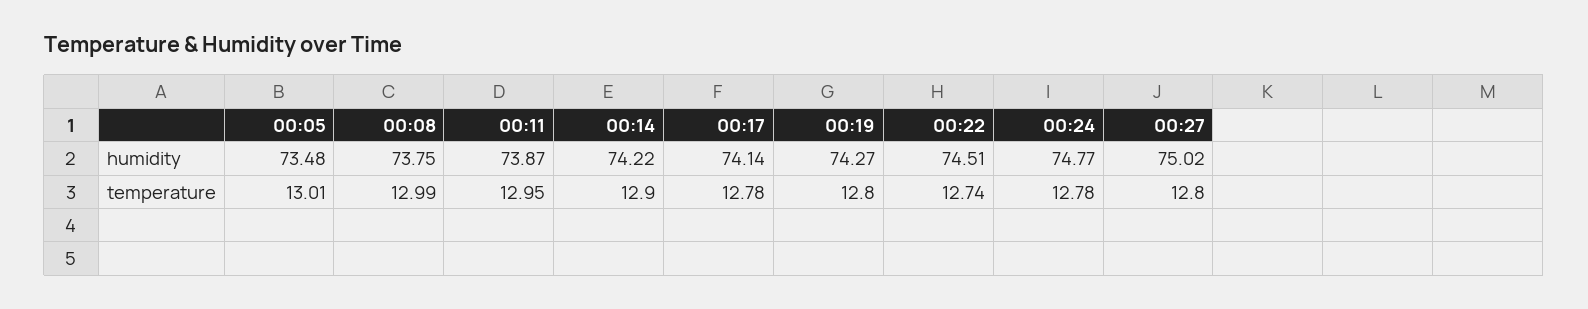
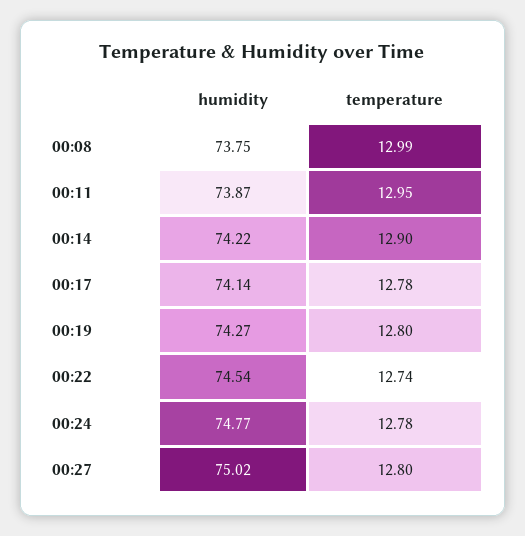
  {
-   "00:05": {
-     "humidity": 73.48,
-     "temperature": 13.01
-   },
    "00:08": {
      "humidity": 73.75,
      "temperature": 12.99
    },
    "00:11": {
      "humidity": 73.87,
      "temperature": 12.95
    },
    "00:14": {
      "humidity": 74.22,
      "temperature": 12.9
    },
    "00:17": {
      "humidity": 74.14,
      "temperature": 12.78
    },
    "00:19": {
      "humidity": 74.27,
      "temperature": 12.8
    },
    "00:22": {
-     "humidity": 74.51,
+     "humidity": 74.54,
      "temperature": 12.74
    },
    "00:24": {
      "humidity": 74.77,
      "temperature": 12.78
    },
    "00:27": {
      "humidity": 75.02,
      "temperature": 12.8
    }
  }

